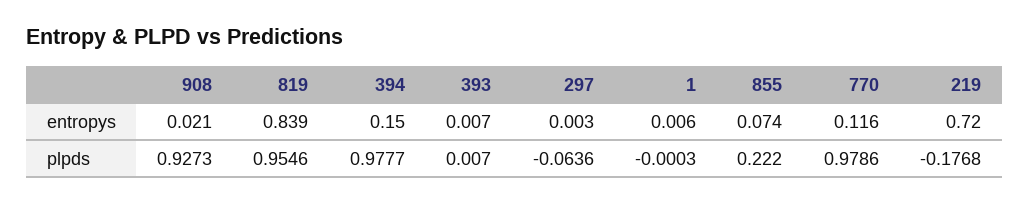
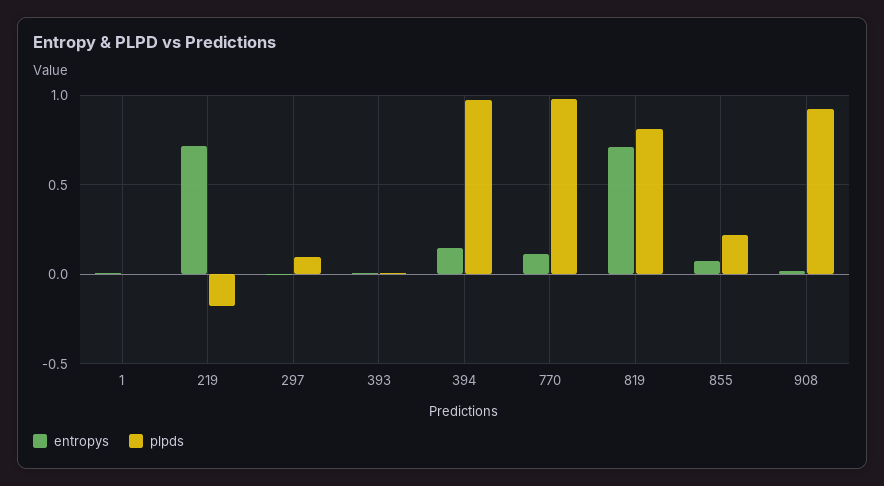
  {
    "entropys": {
      "908": 0.021,
-     "819": 0.839,
+     "819": 0.7,
      "394": 0.15,
      "393": 0.007,
      "297": 0.003,
      "1": 0.006,
      "855": 0.074,
      "770": 0.116,
      "219": 0.72
    },
    "plpds": {
      "908": 0.9273,
-     "819": 0.9546,
+     "819": 0.8,
      "394": 0.9777,
      "393": 0.007,
-     "297": -0.0636,
+     "297": 0.1,
      "1": -0.0003,
      "855": 0.222,
      "770": 0.9786,
      "219": -0.1768
    }
  }

